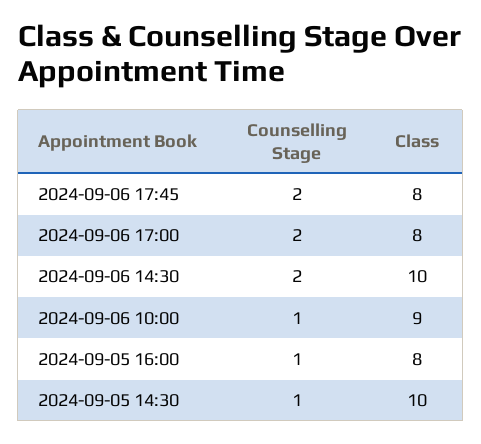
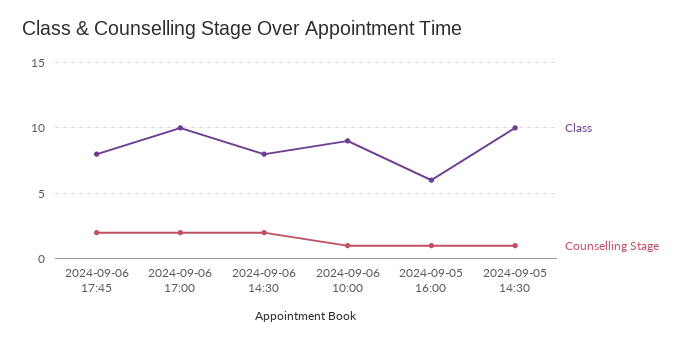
  {
    "Counselling Stage": {
      "2024-09-06 17:45": 2,
      "2024-09-06 17:00": 2,
      "2024-09-06 14:30": 2,
      "2024-09-06 10:00": 1,
      "2024-09-05 16:00": 1,
      "2024-09-05 14:30": 1
    },
    "Class": {
      "2024-09-06 17:45": 8,
-     "2024-09-06 17:00": 8,
+     "2024-09-06 17:00": 10,
-     "2024-09-06 14:30": 10,
+     "2024-09-06 14:30": 8,
      "2024-09-06 10:00": 9,
-     "2024-09-05 16:00": 8,
+     "2024-09-05 16:00": 6,
      "2024-09-05 14:30": 10
    }
  }

